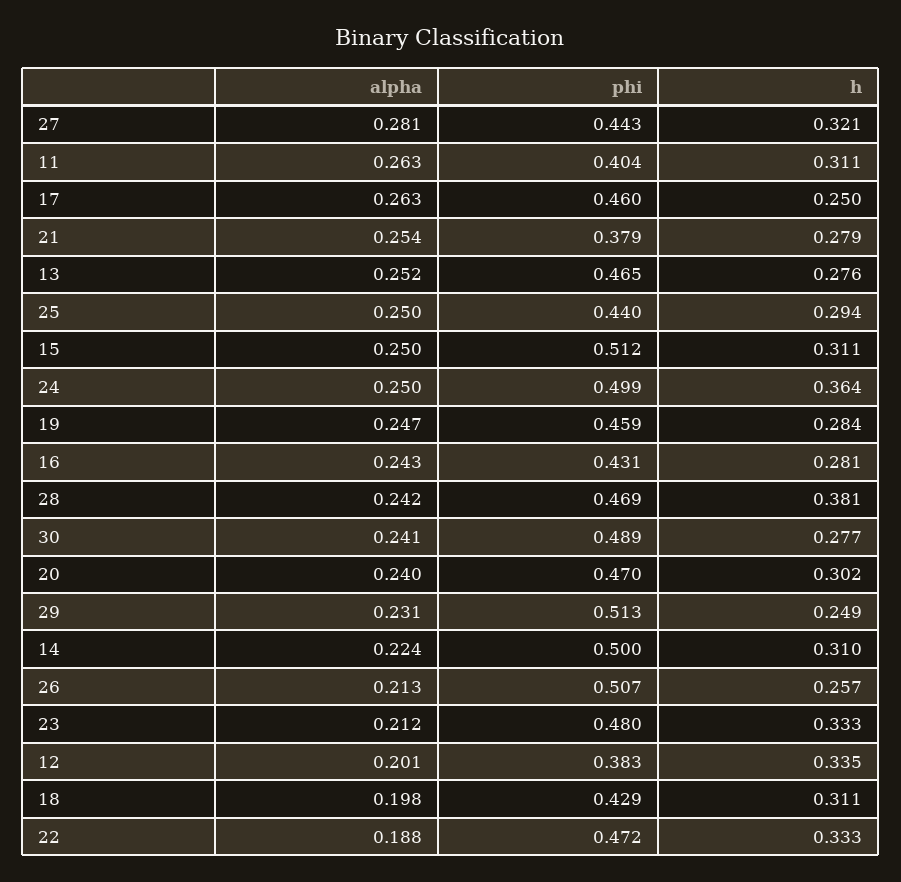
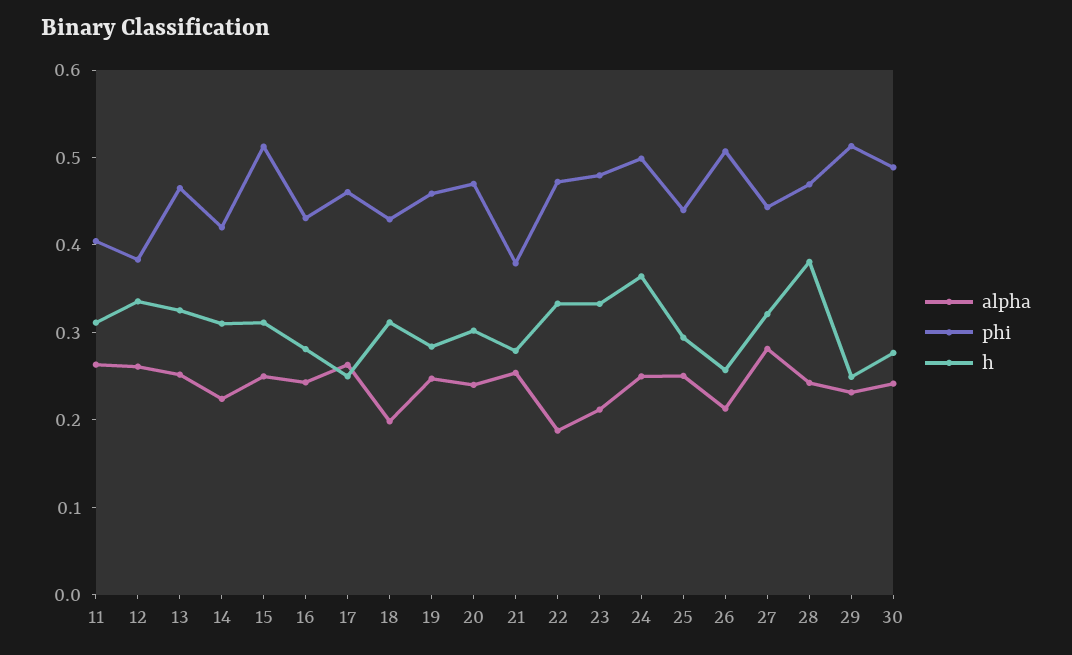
  {
    "alpha": {
      "27": 0.281,
      "11": 0.263,
      "17": 0.263,
      "21": 0.254,
      "13": 0.252,
      "25": 0.25,
      "15": 0.25,
      "24": 0.25,
      "19": 0.247,
      "16": 0.243,
      "28": 0.242,
      "30": 0.241,
      "20": 0.24,
      "29": 0.231,
      "14": 0.224,
      "26": 0.213,
      "23": 0.212,
-     "12": 0.201,
+     "12": 0.26,
      "18": 0.198,
      "22": 0.188
    },
    "phi": {
      "27": 0.443,
      "11": 0.404,
      "17": 0.46,
      "21": 0.379,
      "13": 0.465,
      "25": 0.44,
      "15": 0.512,
      "24": 0.499,
      "19": 0.459,
      "16": 0.431,
      "28": 0.469,
      "30": 0.489,
      "20": 0.47,
      "29": 0.513,
-     "14": 0.5,
+     "14": 0.42,
      "26": 0.507,
      "23": 0.48,
      "12": 0.383,
      "18": 0.429,
      "22": 0.472
    },
    "h": {
      "27": 0.321,
      "11": 0.311,
      "17": 0.25,
      "21": 0.279,
-     "13": 0.276,
+     "13": 0.32,
      "25": 0.294,
      "15": 0.311,
      "24": 0.364,
      "19": 0.284,
      "16": 0.281,
      "28": 0.381,
      "30": 0.277,
      "20": 0.302,
      "29": 0.249,
      "14": 0.31,
      "26": 0.257,
      "23": 0.333,
      "12": 0.335,
      "18": 0.311,
      "22": 0.333
    }
  }

